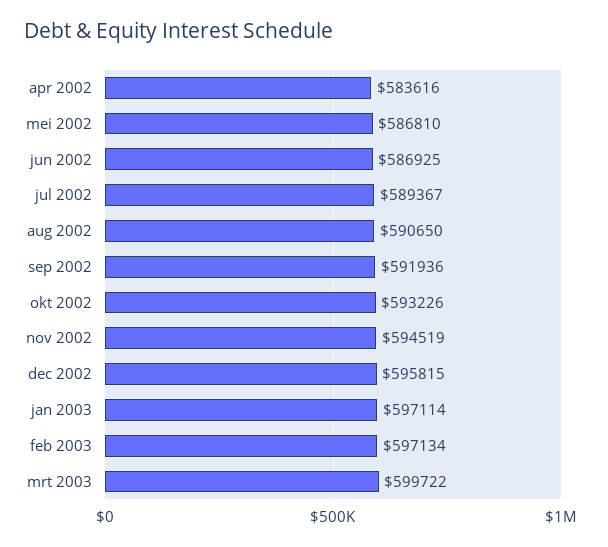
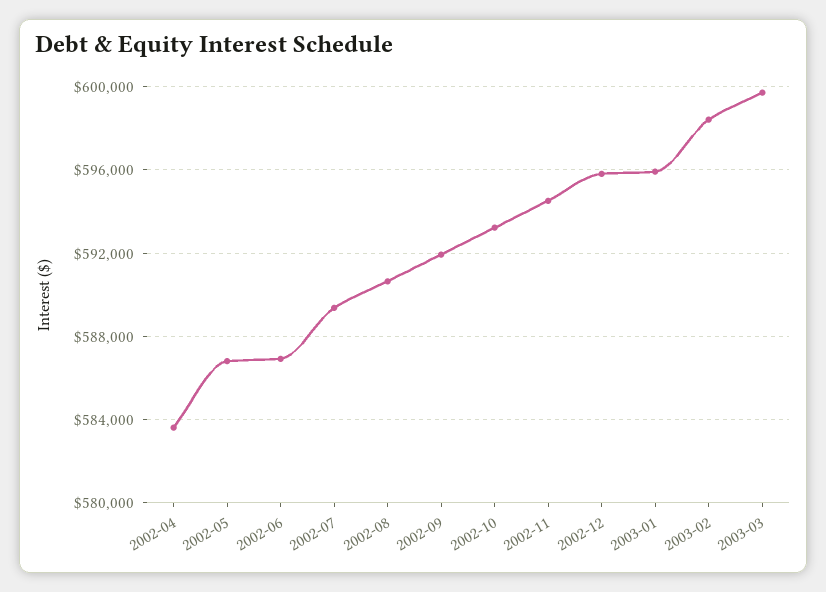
  {
    "apr 2002": 583616,
    "mei 2002": 586810,
    "jun 2002": 586925,
    "jul 2002": 589367,
    "aug 2002": 590650,
    "sep 2002": 591936,
    "okt 2002": 593226,
    "nov 2002": 594519,
    "dec 2002": 595815,
-   "jan 2003": 597114,
+   "jan 2003": 596000,
-   "feb 2003": 597134,
+   "feb 2003": 598500,
    "mrt 2003": 599722
  }

